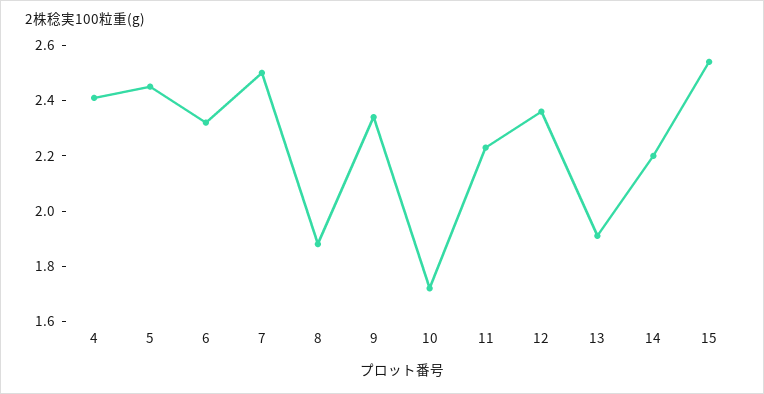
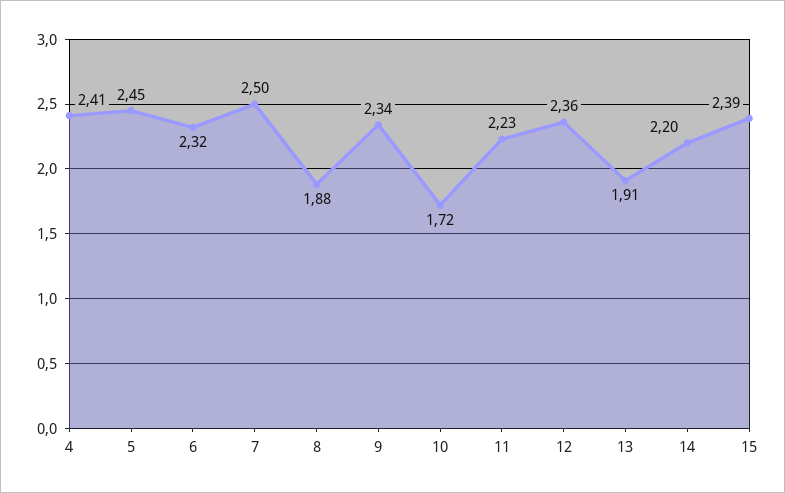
  {
    "4": 2.41,
    "5": 2.45,
    "6": 2.32,
    "7": 2.5,
    "8": 1.88,
    "9": 2.34,
    "10": 1.72,
    "11": 2.23,
    "12": 2.36,
    "13": 1.91,
    "14": 2.2,
-   "15": 2.55
+   "15": 2.39
  }

